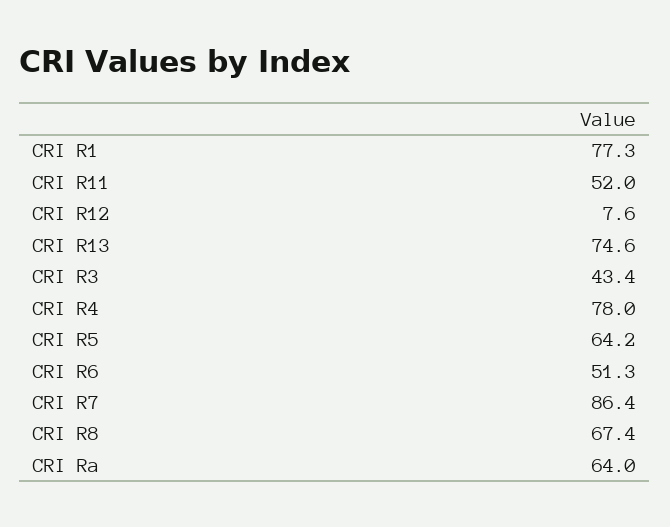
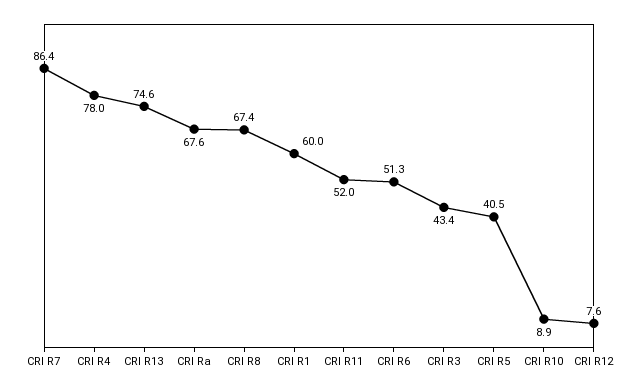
  {
-   "CRI R1": 77.3,
+   "CRI R1": 60,
    "CRI R11": 52,
    "CRI R12": 7.6,
    "CRI R13": 74.6,
    "CRI R3": 43.4,
    "CRI R4": 78,
-   "CRI R5": 64.2,
+   "CRI R5": 40.5,
    "CRI R6": 51.3,
    "CRI R7": 86.4,
    "CRI R8": 67.4,
-   "CRI Ra": 64
+   "CRI Ra": 67.6,
+   "CRI R10": 8.9
  }

